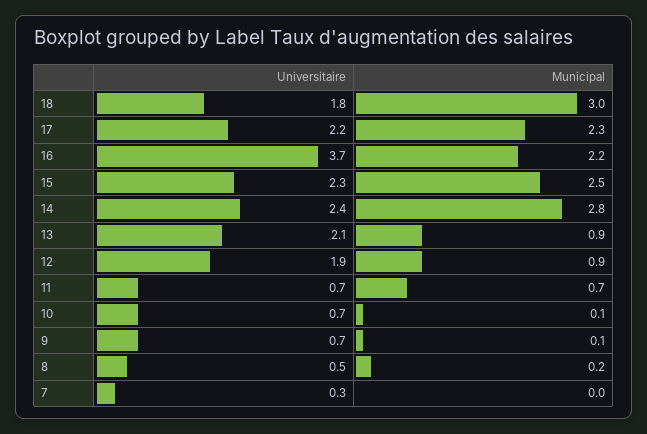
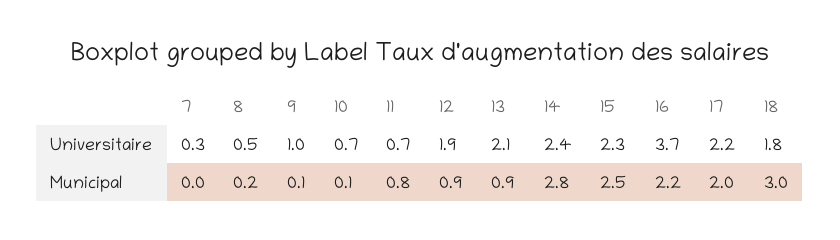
  {
    "Universitaire": {
      "18": 1.8,
      "17": 2.2,
      "16": 3.7,
      "15": 2.3,
      "14": 2.4,
      "13": 2.1,
      "12": 1.9,
      "11": 0.7,
      "10": 0.7,
-     "9": 0.7,
+     "9": 1,
      "8": 0.5,
      "7": 0.3
    },
    "Municipal": {
      "18": 3,
-     "17": 2.3,
+     "17": 2,
      "16": 2.2,
      "15": 2.5,
      "14": 2.8,
      "13": 0.9,
      "12": 0.9,
-     "11": 0.7,
+     "11": 0.8,
      "10": 0.1,
      "9": 0.1,
      "8": 0.2,
      "7": 0
    }
  }

